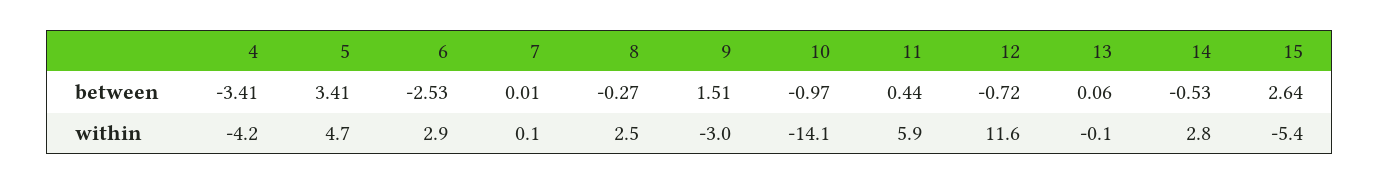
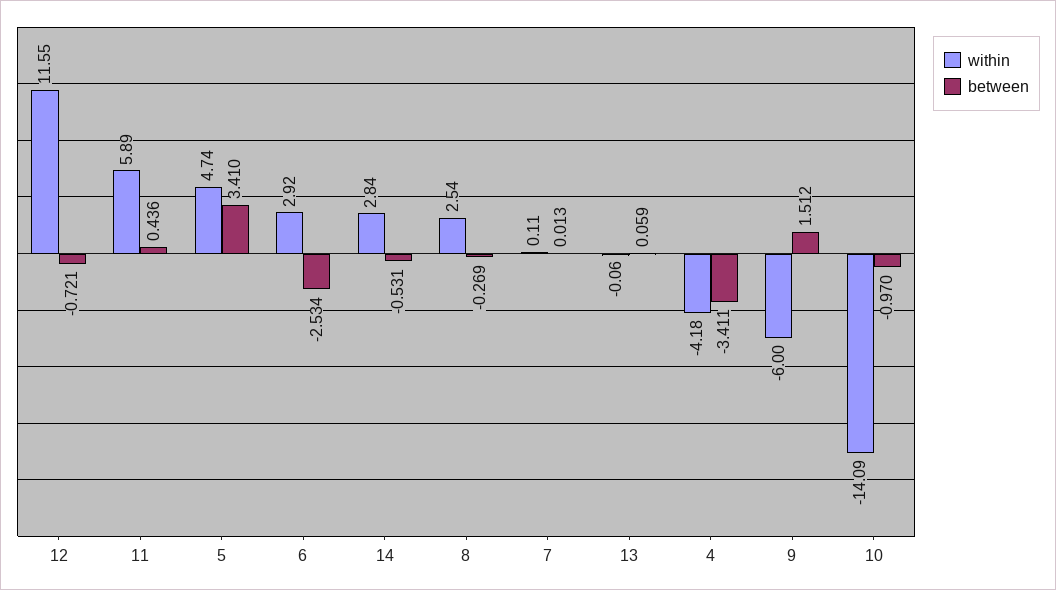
  {
    "between": {
      "4": -3.411,
      "5": 3.41,
      "6": -2.534,
      "7": 0.013,
      "8": -0.269,
      "9": 1.512,
      "10": -0.97,
      "11": 0.436,
      "12": -0.721,
      "13": 0.059,
-     "14": -0.531,
+     "14": -0.531
-     "15": 2.64
    },
    "within": {
      "4": -4.18,
      "5": 4.74,
      "6": 2.92,
      "7": 0.11,
      "8": 2.54,
-     "9": -3,
+     "9": -6,
      "10": -14.09,
      "11": 5.89,
      "12": 11.55,
      "13": -0.06,
-     "14": 2.84,
+     "14": 2.84
-     "15": -5.4
    }
  }

